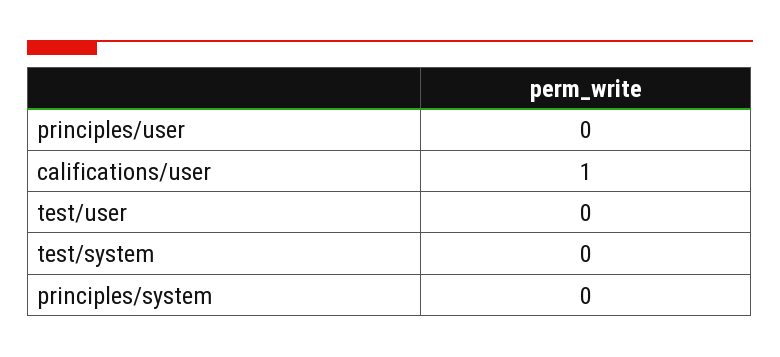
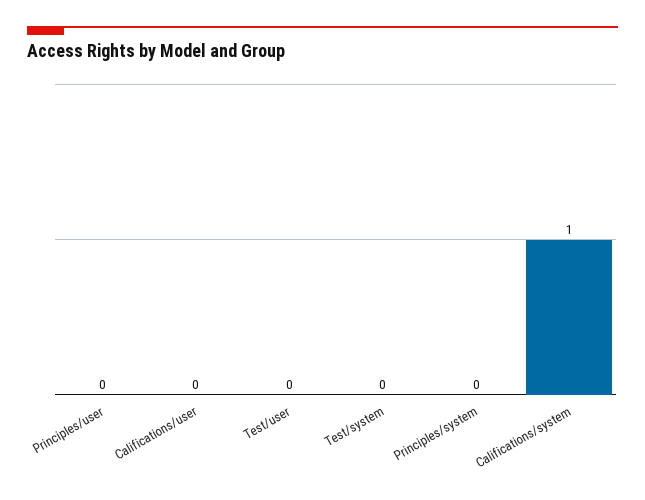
  {
    "principles/user": 0,
-   "califications/user": 1,
+   "califications/user": 0,
    "test/user": 0,
    "test/system": 0,
-   "principles/system": 0
+   "principles/system": 0,
+   "Califications/system": 1
  }

